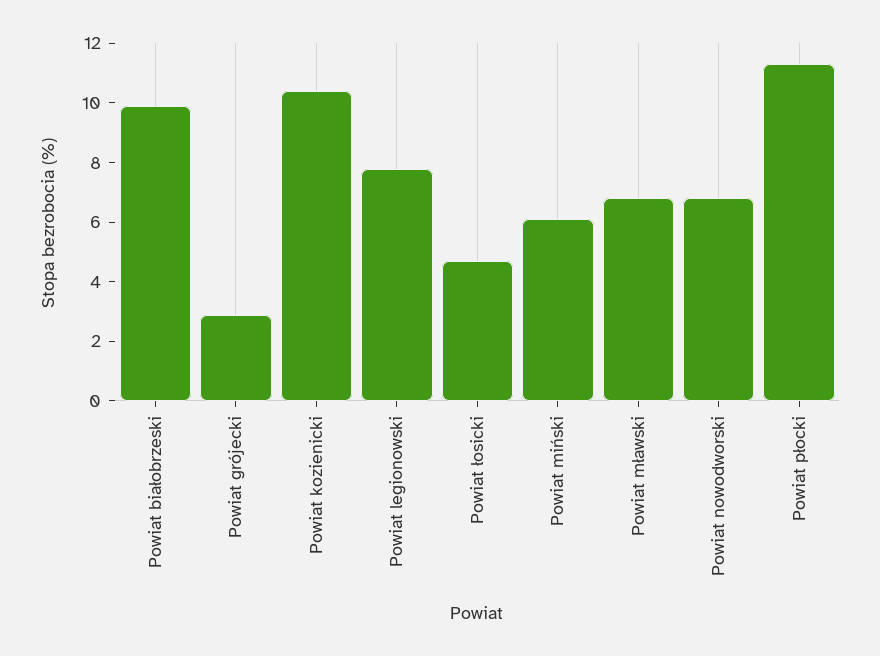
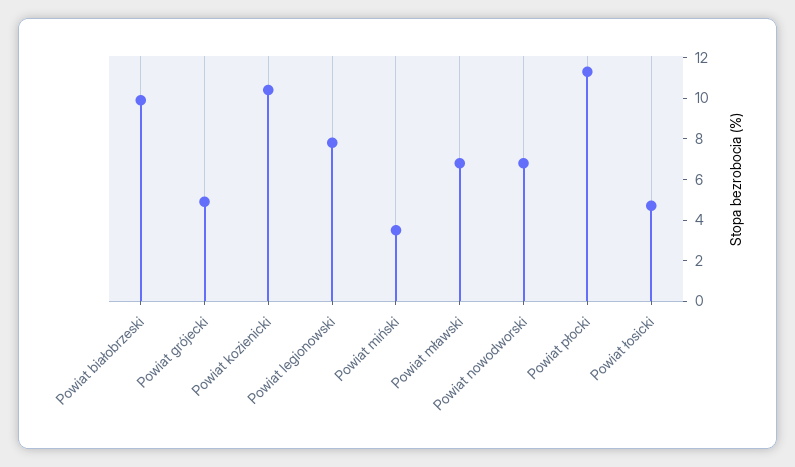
  {
    "Powiat białobrzeski": 10,
-   "Powiat grójecki": 3,
+   "Powiat grójecki": 5,
    "Powiat kozienicki": 10.5,
    "Powiat legionowski": 8,
    "Powiat łosicki": 4.5,
-   "Powiat miński": 6,
+   "Powiat miński": 3.5,
    "Powiat mławski": 7,
    "Powiat nowodworski": 7,
    "Powiat płocki": 11.5
  }

